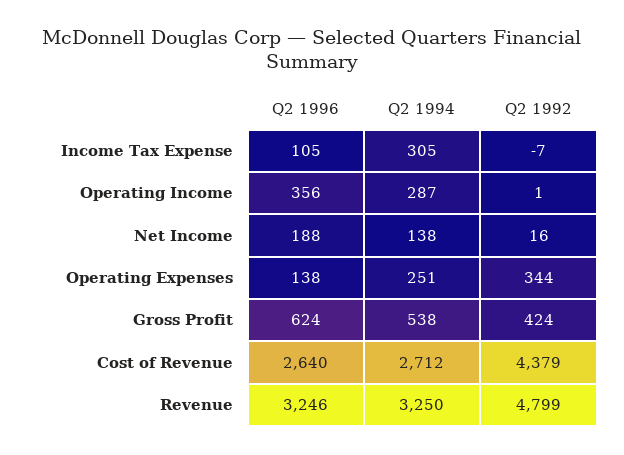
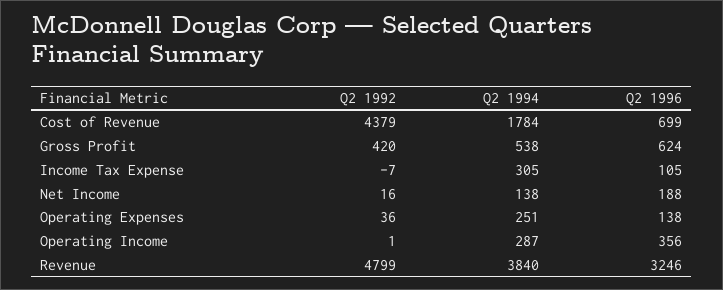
  {
    "Q2 1996": {
      "Income Tax Expense": 105,
      "Operating Income": 356,
      "Net Income": 188,
      "Operating Expenses": 138,
      "Gross Profit": 624,
-     "Cost of Revenue": 2640,
+     "Cost of Revenue": 699,
      "Revenue": 3246
    },
    "Q2 1994": {
      "Income Tax Expense": 305,
      "Operating Income": 287,
      "Net Income": 138,
      "Operating Expenses": 251,
      "Gross Profit": 538,
-     "Cost of Revenue": 2712,
+     "Cost of Revenue": 1784,
-     "Revenue": 3250
+     "Revenue": 3840
    },
    "Q2 1992": {
      "Income Tax Expense": -7,
      "Operating Income": 1,
      "Net Income": 16,
-     "Operating Expenses": 344,
+     "Operating Expenses": 36,
-     "Gross Profit": 424,
+     "Gross Profit": 420,
      "Cost of Revenue": 4379,
      "Revenue": 4799
    }
  }

